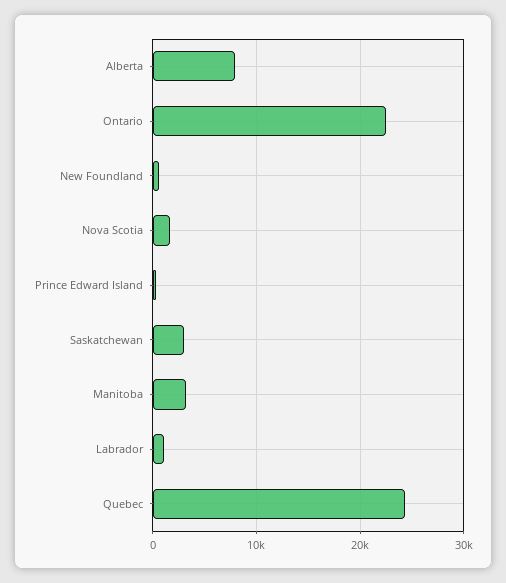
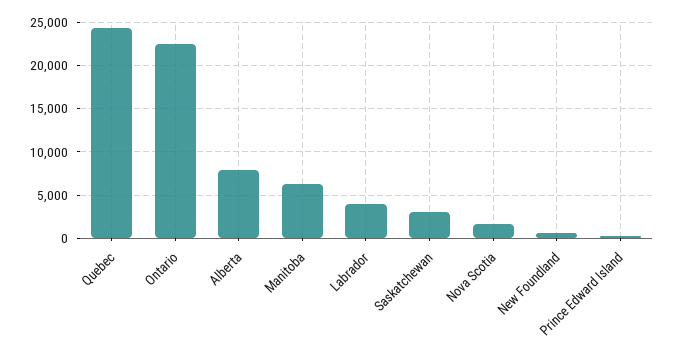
  {
    "Alberta": 8000,
    "Ontario": 22000,
    "New Foundland": 1000,
    "Nova Scotia": 2000,
    "Prince Edward Island": 0,
    "Saskatchewan": 3000,
-   "Manitoba": 3000,
+   "Manitoba": 6000,
-   "Labrador": 1000,
+   "Labrador": 4000,
    "Quebec": 24000
  }

